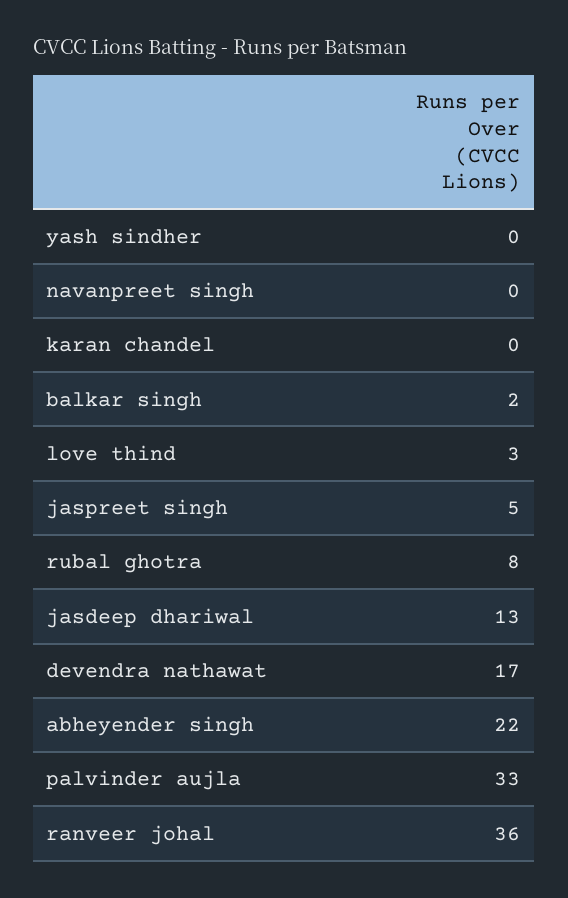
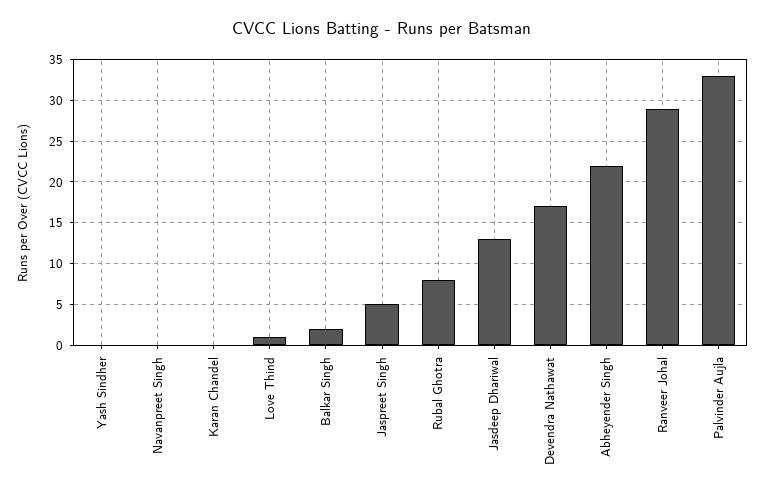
  {
    "yash sindher": 0,
    "navanpreet singh": 0,
    "karan chandel": 0,
    "balkar singh": 2,
-   "love thind": 3,
+   "love thind": 1,
    "jaspreet singh": 5,
    "rubal ghotra": 8,
    "jasdeep dhariwal": 13,
    "devendra nathawat": 17,
    "abheyender singh": 22,
    "palvinder aujla": 33,
-   "ranveer johal": 36
+   "ranveer johal": 29
  }

